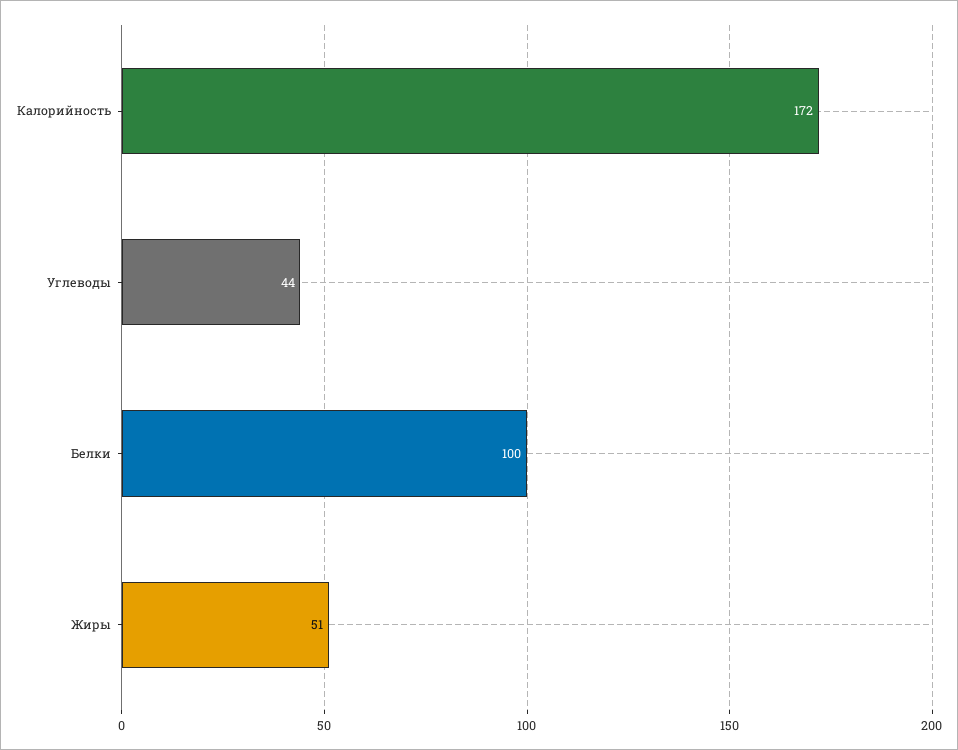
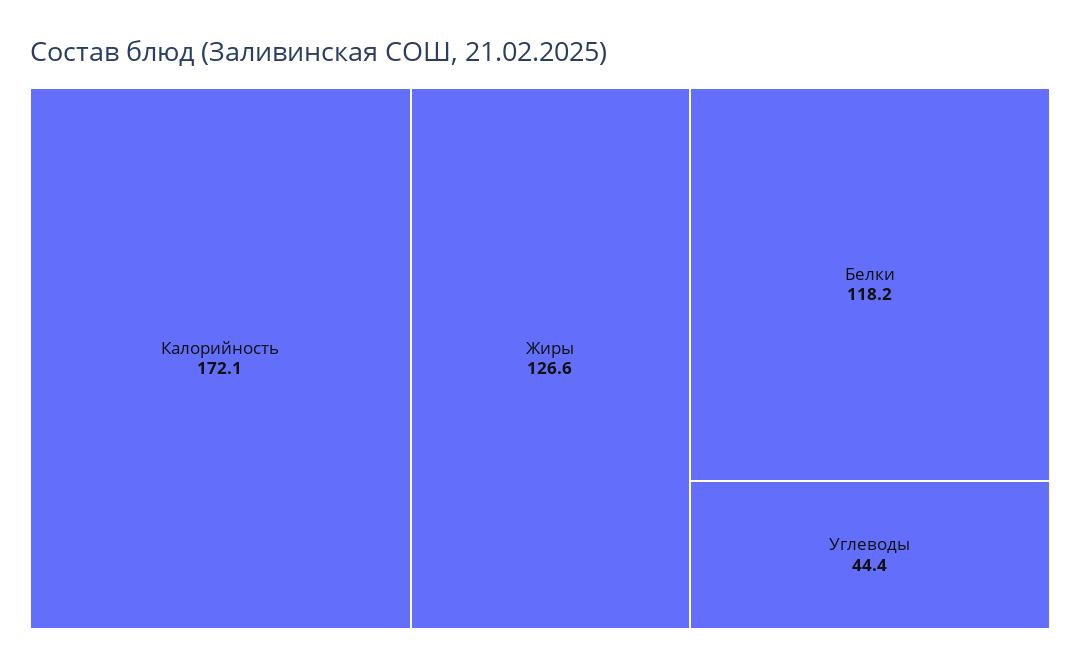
  {
    "Калорийность": 172.1,
    "Углеводы": 44.4,
-   "Белки": 100,
+   "Белки": 118.2,
-   "Жиры": 51
+   "Жиры": 126.6
  }

